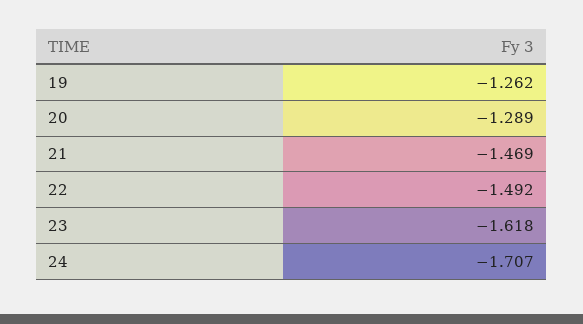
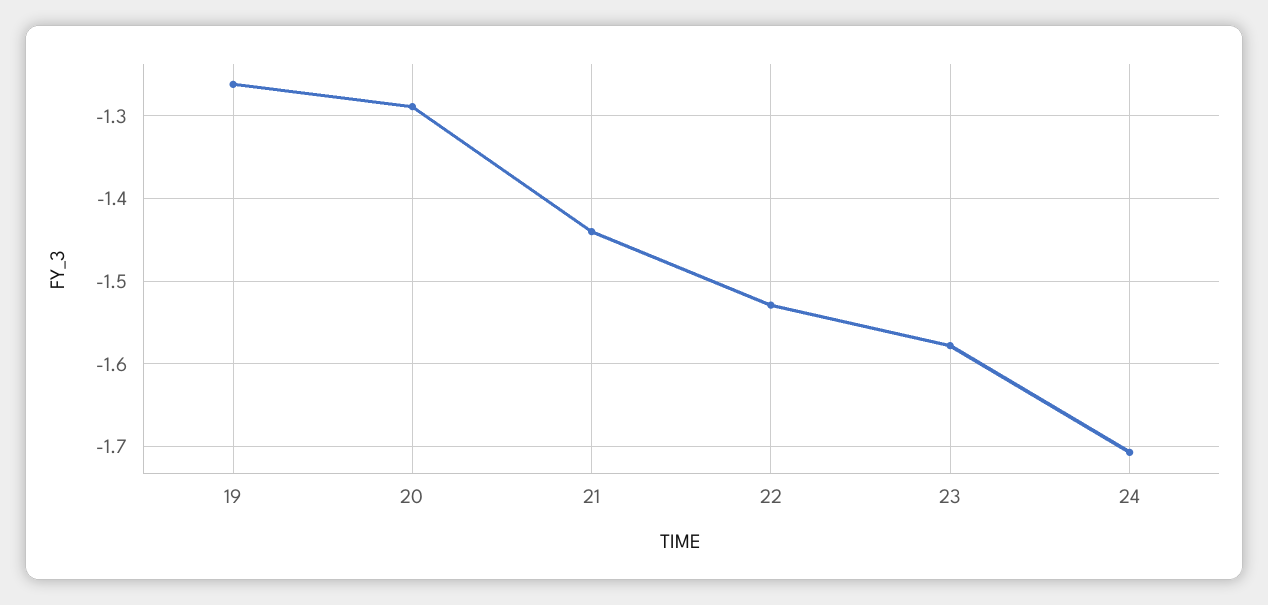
  {
    "19": -1.262,
    "20": -1.289,
-   "21": -1.469,
+   "21": -1.44,
-   "22": -1.492,
+   "22": -1.53,
-   "23": -1.618,
+   "23": -1.58,
    "24": -1.707
  }

